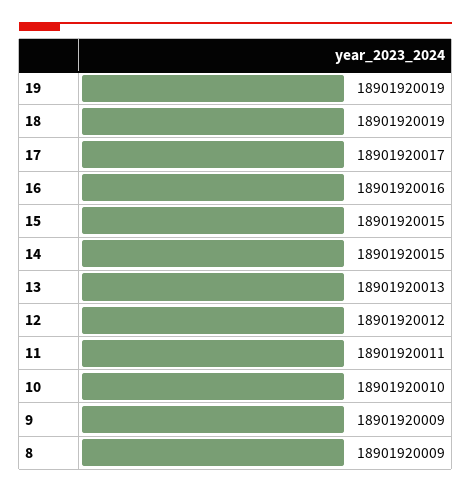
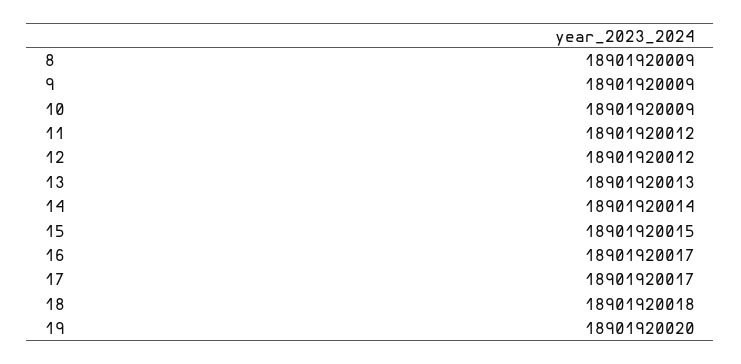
  {
-   "19": 18901920019,
+   "19": 18901920020,
-   "18": 18901920019,
+   "18": 18901920018,
    "17": 18901920017,
-   "16": 18901920016,
+   "16": 18901920017,
    "15": 18901920015,
-   "14": 18901920015,
+   "14": 18901920014,
    "13": 18901920013,
    "12": 18901920012,
-   "11": 18901920011,
+   "11": 18901920012,
-   "10": 18901920010,
+   "10": 18901920009,
    "9": 18901920009,
    "8": 18901920009
  }

